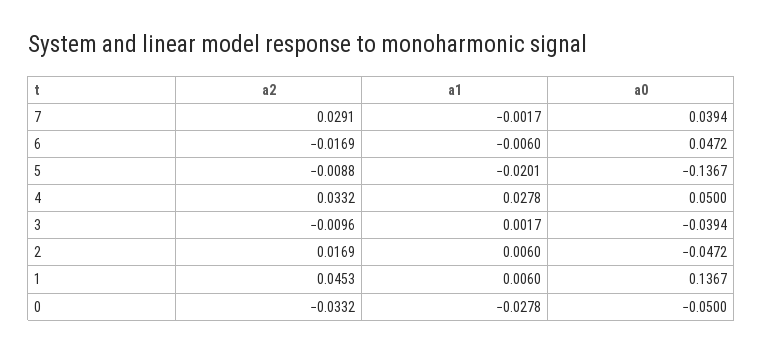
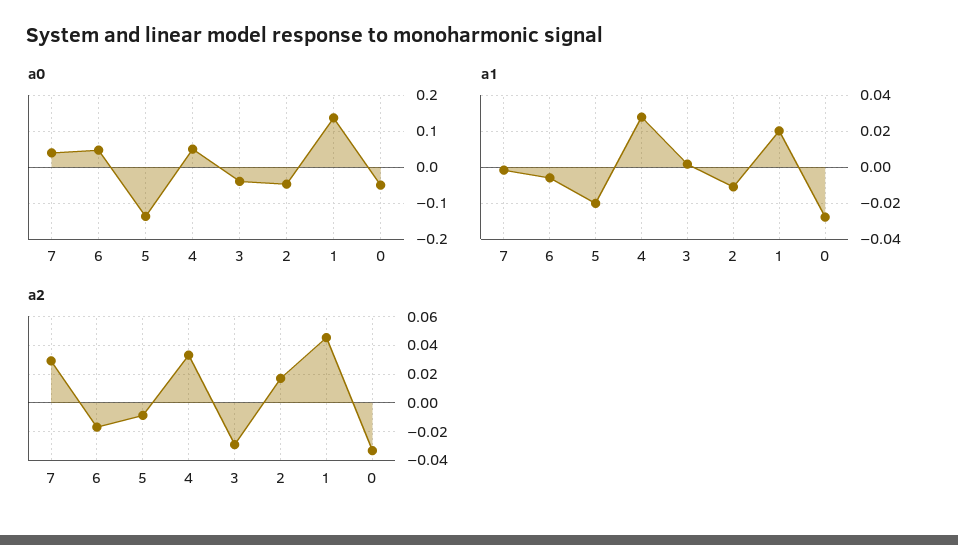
  {
    "a2": {
      "7": 0.0291,
      "6": -0.0169,
      "5": -0.0088,
      "4": 0.0332,
-     "3": -0.0096,
+     "3": -0.03,
      "2": 0.0169,
      "1": 0.0453,
      "0": -0.0332
    },
    "a1": {
      "7": -0.0017,
      "6": -0.006,
      "5": -0.0201,
      "4": 0.0278,
      "3": 0.0017,
-     "2": 0.006,
+     "2": -0.01,
-     "1": 0.006,
+     "1": 0.02,
      "0": -0.0278
    },
    "a0": {
      "7": 0.0394,
      "6": 0.0472,
      "5": -0.1367,
      "4": 0.05,
      "3": -0.0394,
      "2": -0.0472,
      "1": 0.1367,
      "0": -0.05
    }
  }

